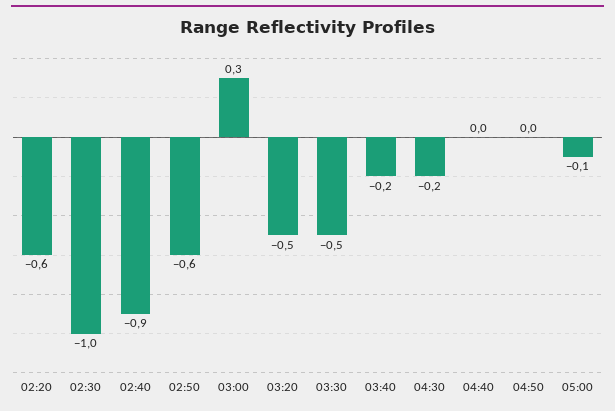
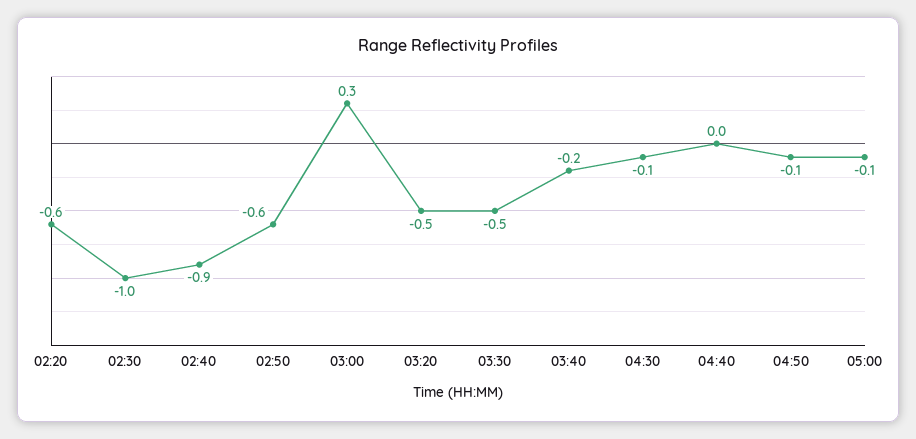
  {
    "02:20": -0.6,
    "02:30": -1,
    "02:40": -0.9,
    "02:50": -0.6,
    "03:00": 0.3,
    "03:20": -0.5,
    "03:30": -0.5,
    "03:40": -0.2,
-   "04:30": -0.2,
+   "04:30": -0.1,
    "04:40": 0,
-   "04:50": 0,
+   "04:50": -0.1,
    "05:00": -0.1
  }

